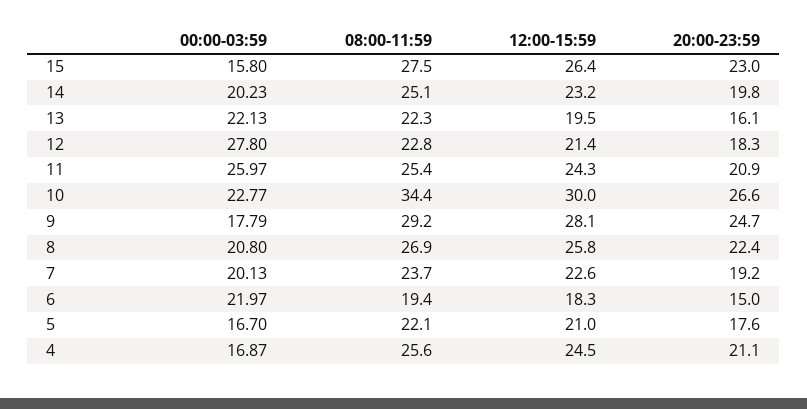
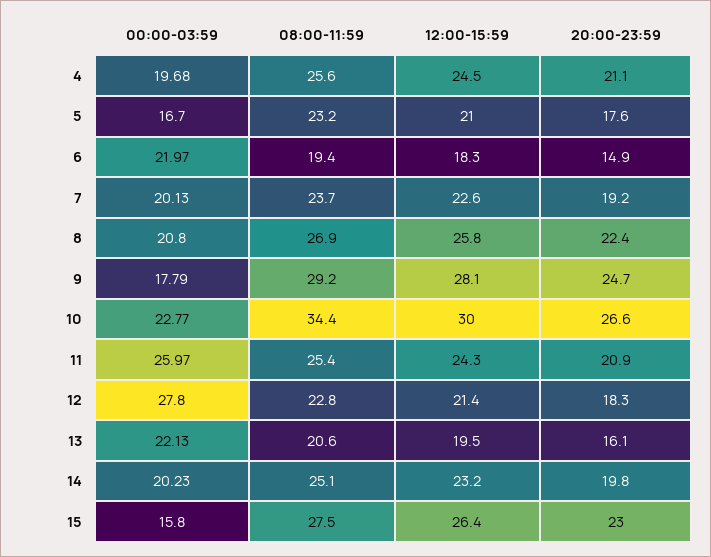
  {
    "00:00-03:59": {
      "15": 15.8,
      "14": 20.23,
      "13": 22.13,
      "12": 27.8,
      "11": 25.97,
      "10": 22.77,
      "9": 17.79,
      "8": 20.8,
      "7": 20.13,
      "6": 21.97,
      "5": 16.7,
-     "4": 16.87
+     "4": 19.68
    },
    "08:00-11:59": {
      "15": 27.5,
      "14": 25.1,
-     "13": 22.3,
+     "13": 20.6,
      "12": 22.8,
      "11": 25.4,
      "10": 34.4,
      "9": 29.2,
      "8": 26.9,
      "7": 23.7,
      "6": 19.4,
-     "5": 22.1,
+     "5": 23.2,
      "4": 25.6
    },
    "12:00-15:59": {
      "15": 26.4,
      "14": 23.2,
      "13": 19.5,
      "12": 21.4,
      "11": 24.3,
      "10": 30,
      "9": 28.1,
      "8": 25.8,
      "7": 22.6,
      "6": 18.3,
      "5": 21,
      "4": 24.5
    },
    "20:00-23:59": {
      "15": 23,
      "14": 19.8,
      "13": 16.1,
      "12": 18.3,
      "11": 20.9,
      "10": 26.6,
      "9": 24.7,
      "8": 22.4,
      "7": 19.2,
-     "6": 15,
+     "6": 14.9,
      "5": 17.6,
      "4": 21.1
    }
  }

